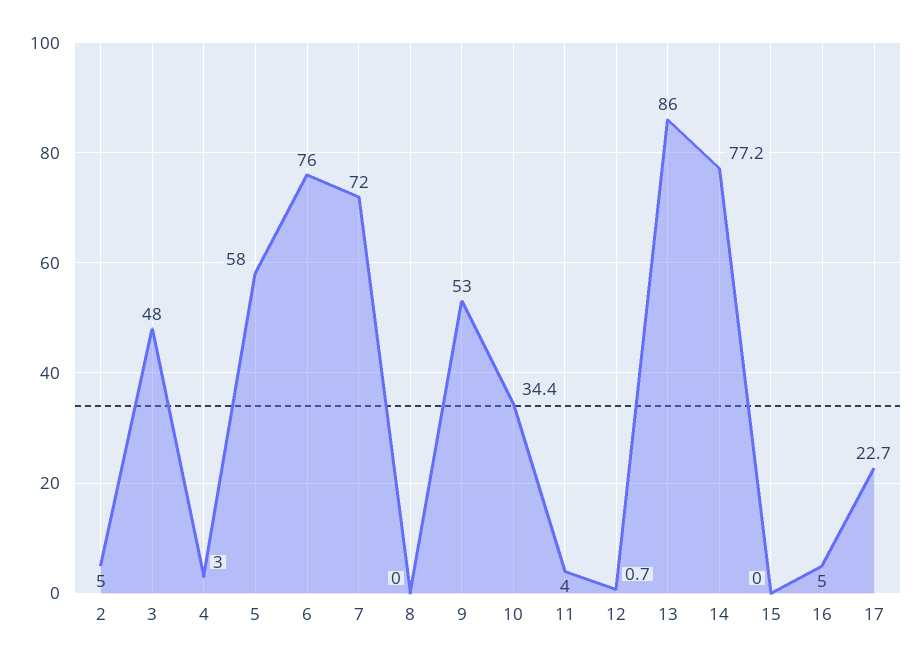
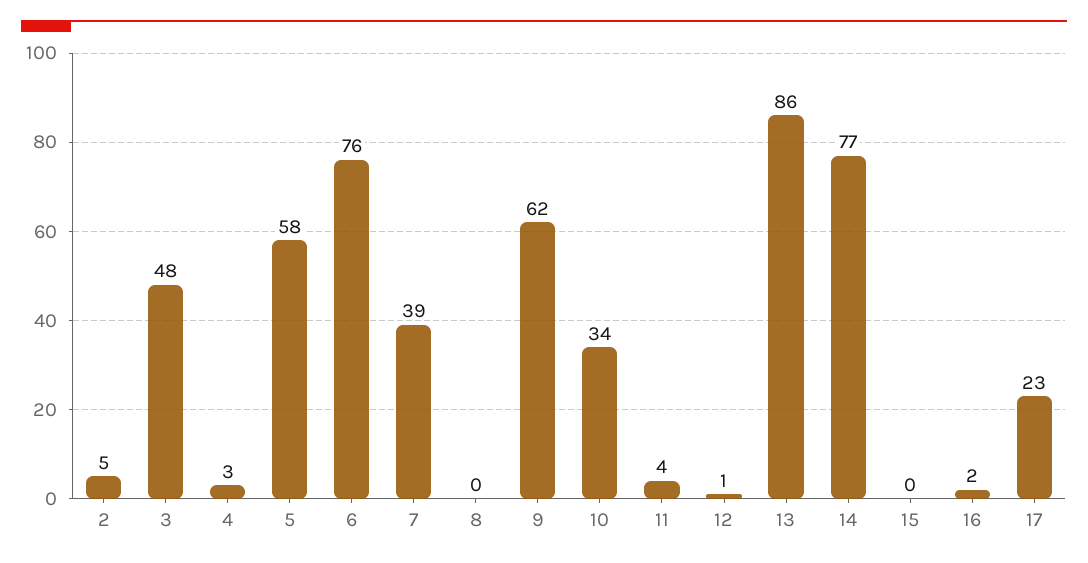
  {
    "2": 5,
    "3": 48,
    "4": 3,
    "5": 58,
    "6": 76,
-   "7": 72,
+   "7": 39,
    "8": 0,
-   "9": 53,
+   "9": 62,
    "10": 34.4,
    "11": 4,
    "12": 0.7,
    "13": 86,
    "14": 77.2,
    "15": 0,
-   "16": 5,
+   "16": 2,
    "17": 22.7
  }

